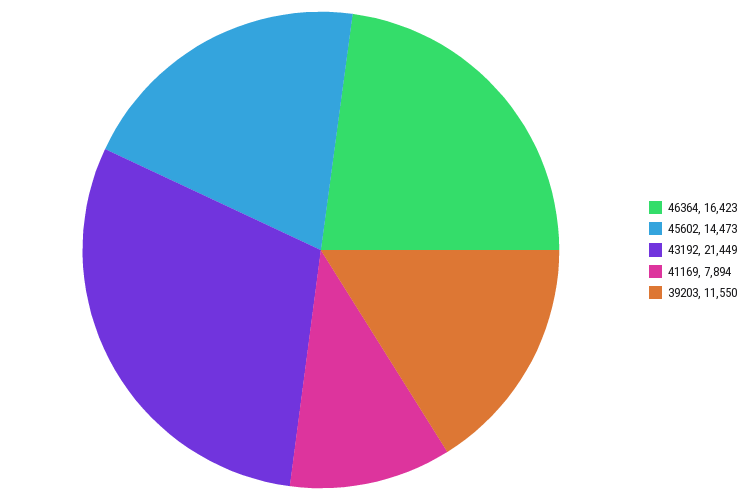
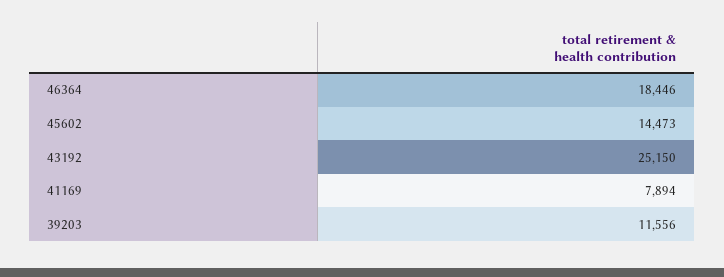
  {
-   "46364": 16423,
+   "46364": 18446,
    "45602": 14473,
-   "43192": 21449,
+   "43192": 25150,
    "41169": 7894,
-   "39203": 11550
+   "39203": 11556
  }

